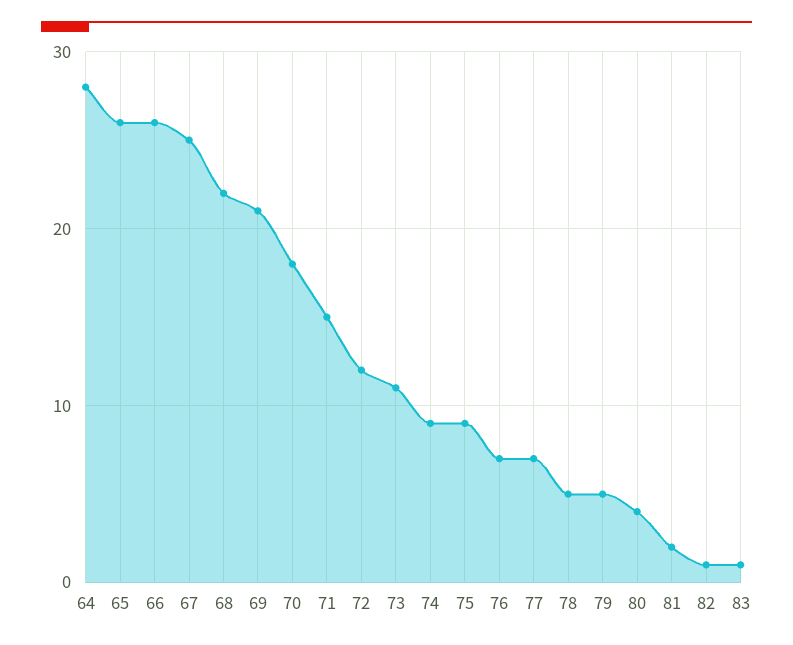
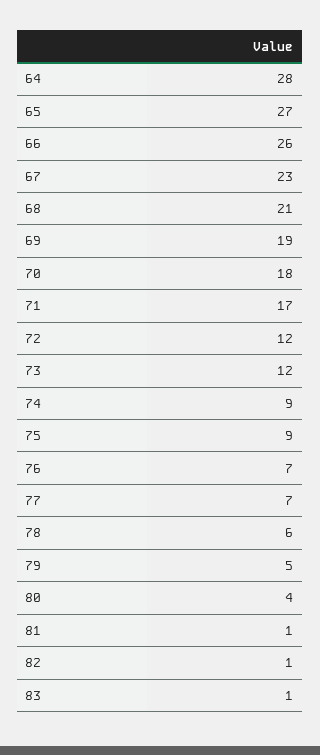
  {
    "64": 28,
-   "65": 26,
+   "65": 27,
    "66": 26,
-   "67": 25,
+   "67": 23,
-   "68": 22,
+   "68": 21,
-   "69": 21,
+   "69": 19,
    "70": 18,
-   "71": 15,
+   "71": 17,
    "72": 12,
-   "73": 11,
+   "73": 12,
    "74": 9,
    "75": 9,
    "76": 7,
    "77": 7,
-   "78": 5,
+   "78": 6,
    "79": 5,
    "80": 4,
-   "81": 2,
+   "81": 1,
    "82": 1,
    "83": 1
  }

